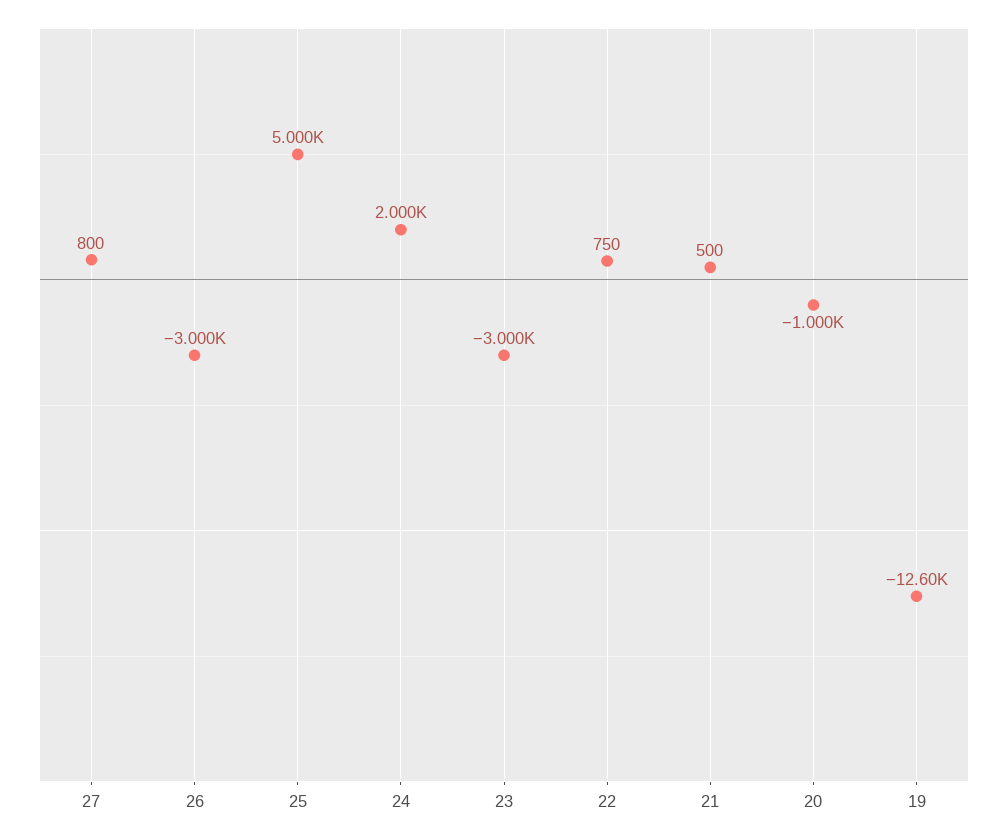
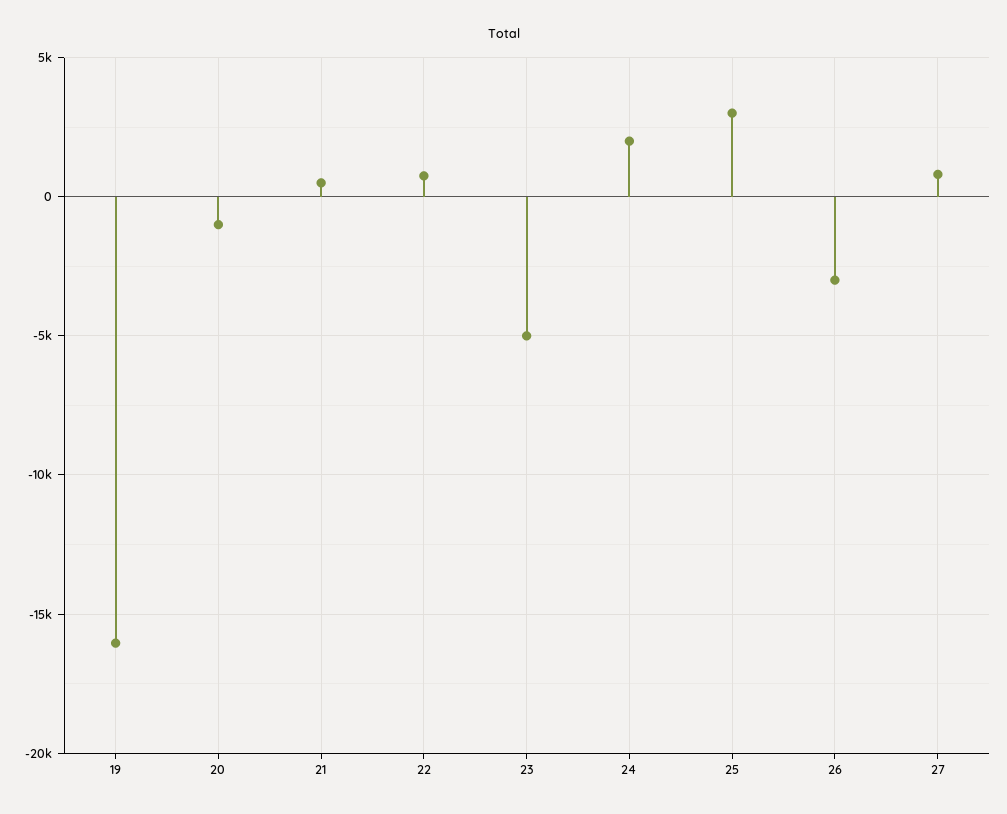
  {
    "27": 800,
    "26": -3000,
-   "25": 5000,
+   "25": 3000,
    "24": 2000,
-   "23": -3000,
+   "23": -5000,
    "22": 750,
    "21": 500,
    "20": -1000,
-   "19": -12600
+   "19": -16000
  }

